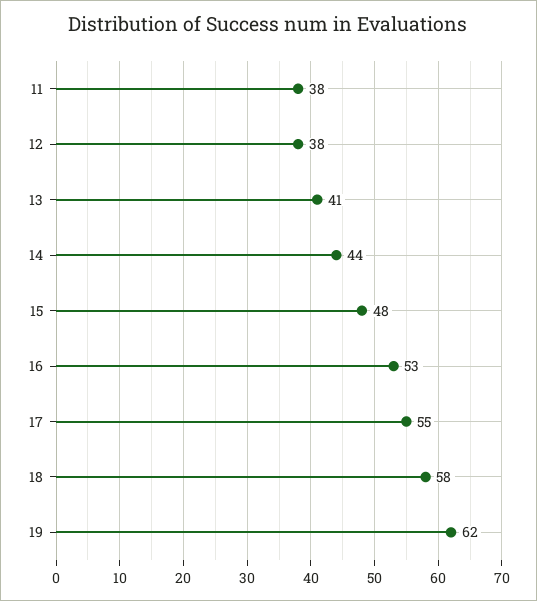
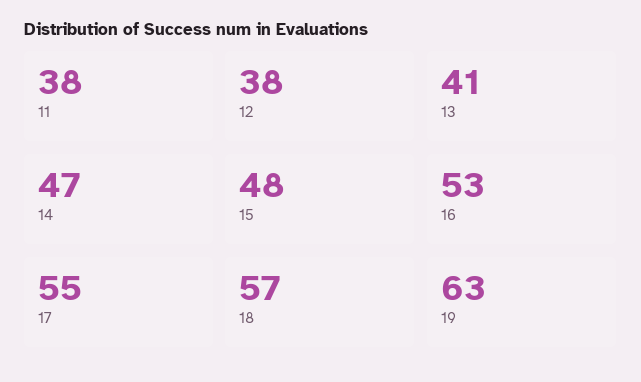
  {
    "11": 38,
    "12": 38,
    "13": 41,
-   "14": 44,
+   "14": 47,
    "15": 48,
    "16": 53,
    "17": 55,
-   "18": 58,
+   "18": 57,
-   "19": 62
+   "19": 63
  }

